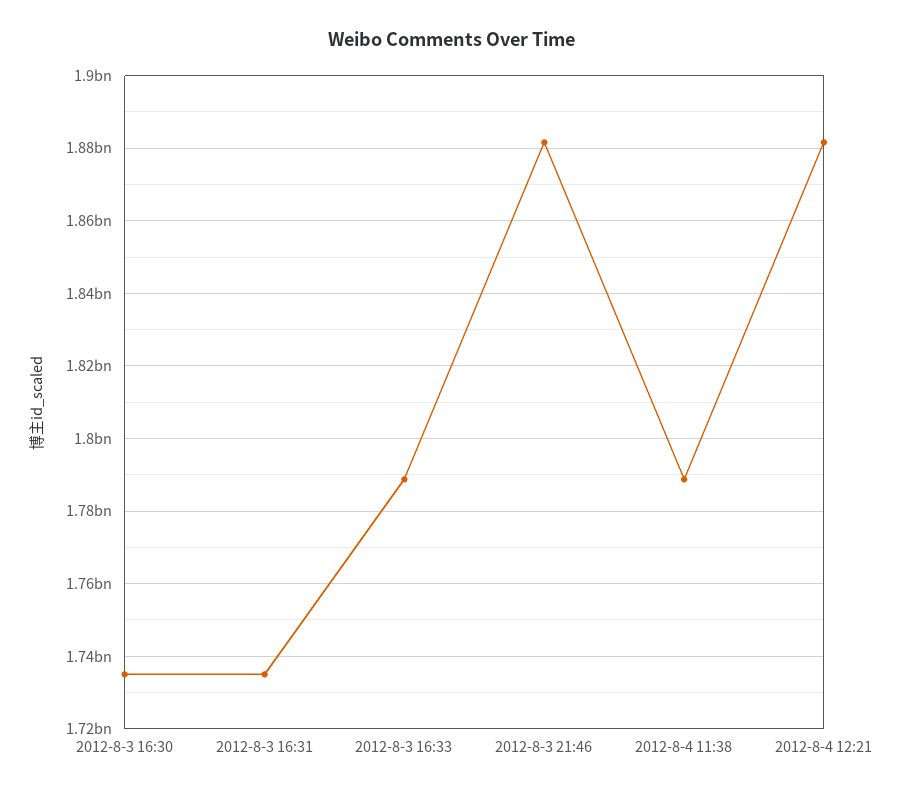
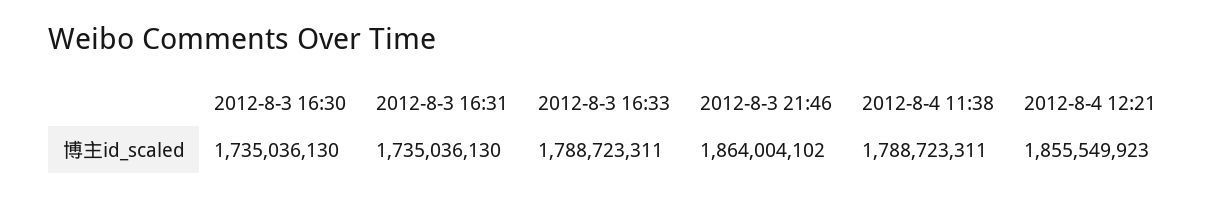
  {
    "2012-8-3 16:30": 1735036130,
    "2012-8-3 16:31": 1735036130,
    "2012-8-3 16:33": 1788723311,
-   "2012-8-3 21:46": 1882000000,
+   "2012-8-3 21:46": 1864004102,
    "2012-8-4 11:38": 1788723311,
-   "2012-8-4 12:21": 1882000000
+   "2012-8-4 12:21": 1855549923
  }

